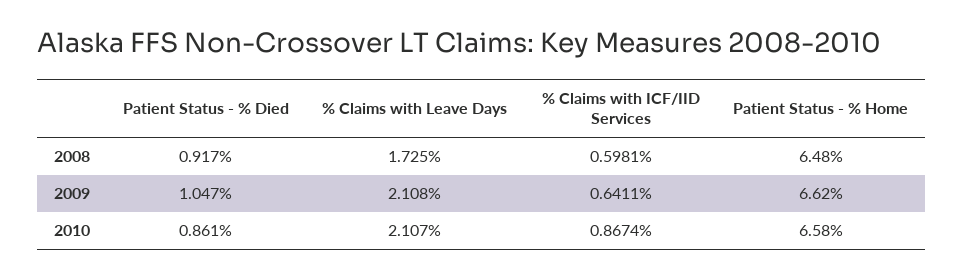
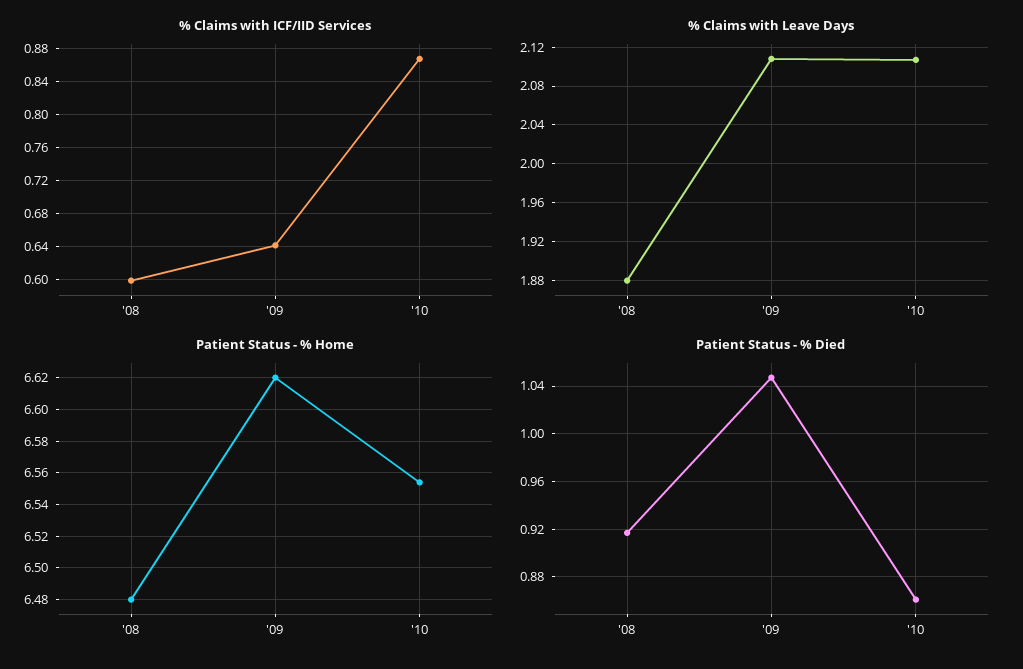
  {
    "Patient Status - % Died": {
      "2008": 0.917,
      "2009": 1.047,
      "2010": 0.861
    },
    "% Claims with Leave Days": {
-     "2008": 1.725,
+     "2008": 1.88,
      "2009": 2.108,
      "2010": 2.107
    },
    "% Claims with ICF/IID Services": {
      "2008": 0.5981,
      "2009": 0.6411,
      "2010": 0.8674
    },
    "Patient Status - % Home": {
      "2008": 6.48,
      "2009": 6.62,
-     "2010": 6.58
+     "2010": 6.555
    }
  }

